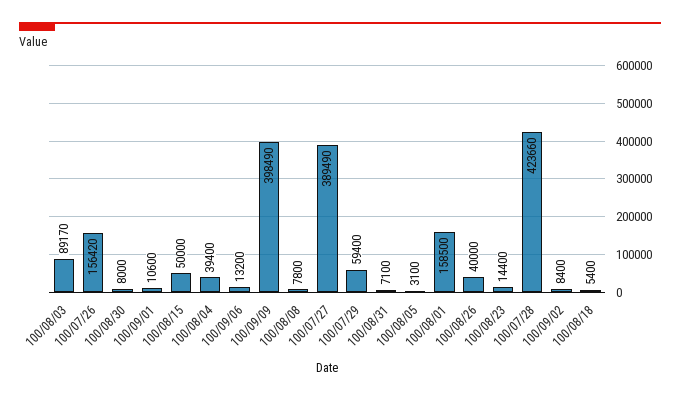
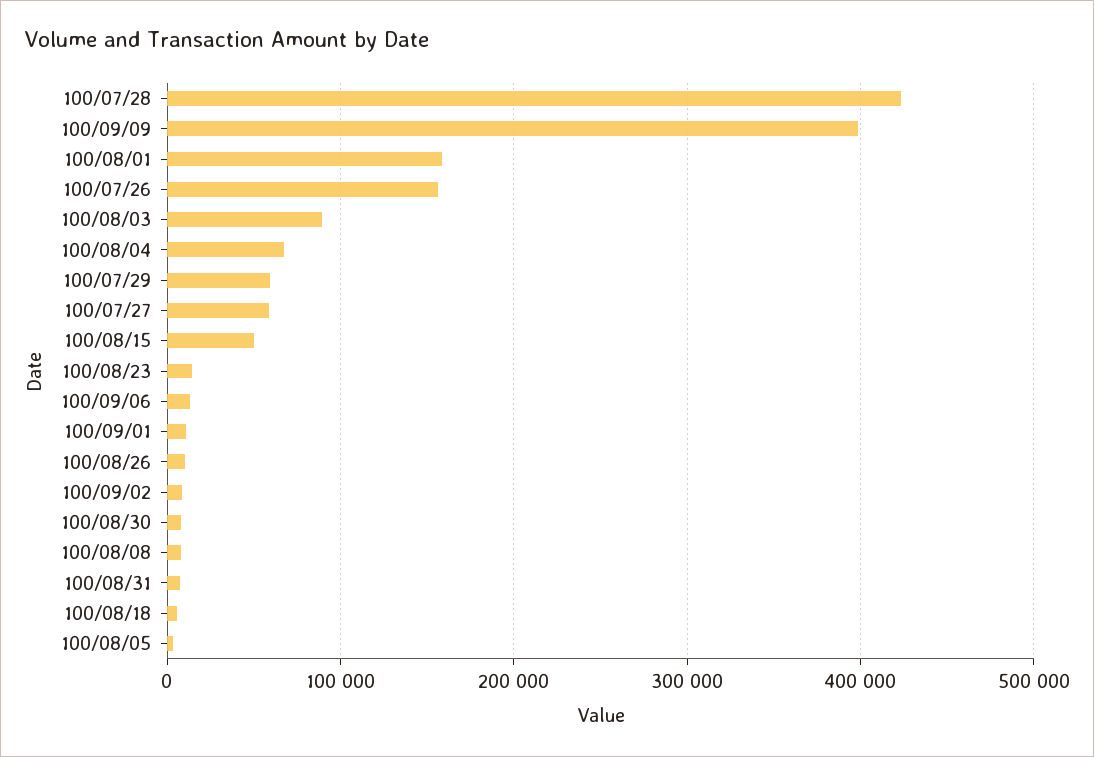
  {
    "100/08/03": 89170,
    "100/07/26": 156420,
    "100/08/30": 8000,
    "100/09/01": 10600,
    "100/08/15": 50000,
-   "100/08/04": 39400,
+   "100/08/04": 70000,
    "100/09/06": 13200,
    "100/09/09": 398490,
    "100/08/08": 7800,
-   "100/07/27": 389490,
+   "100/07/27": 60000,
    "100/07/29": 59400,
    "100/08/31": 7100,
    "100/08/05": 3100,
    "100/08/01": 158500,
-   "100/08/26": 40000,
+   "100/08/26": 10000,
    "100/08/23": 14400,
    "100/07/28": 423660,
    "100/09/02": 8400,
    "100/08/18": 5400
  }

